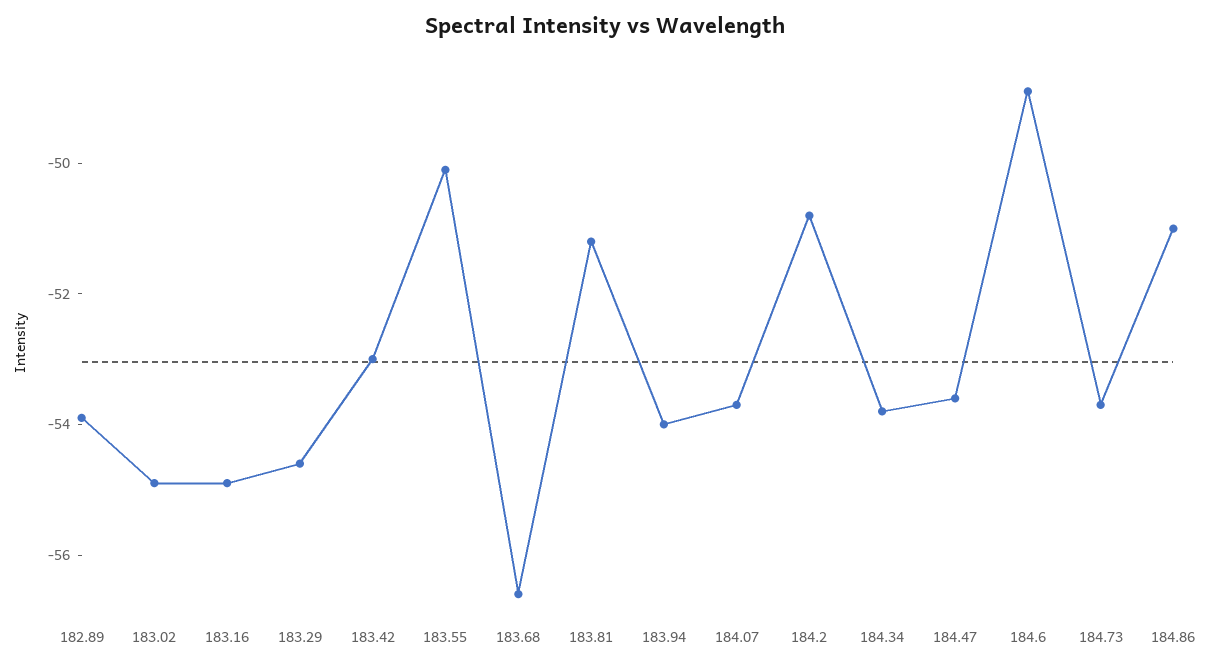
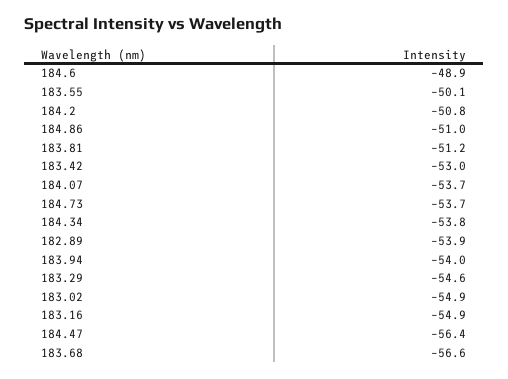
  {
    "182.89": -53.9,
    "183.02": -54.9,
    "183.16": -54.9,
    "183.29": -54.6,
    "183.42": -53,
    "183.55": -50.1,
    "183.68": -56.6,
    "183.81": -51.2,
    "183.94": -54,
    "184.07": -53.7,
    "184.2": -50.8,
    "184.34": -53.8,
-   "184.47": -53.5,
+   "184.47": -56.4,
    "184.6": -48.9,
    "184.73": -53.7,
    "184.86": -51
  }

